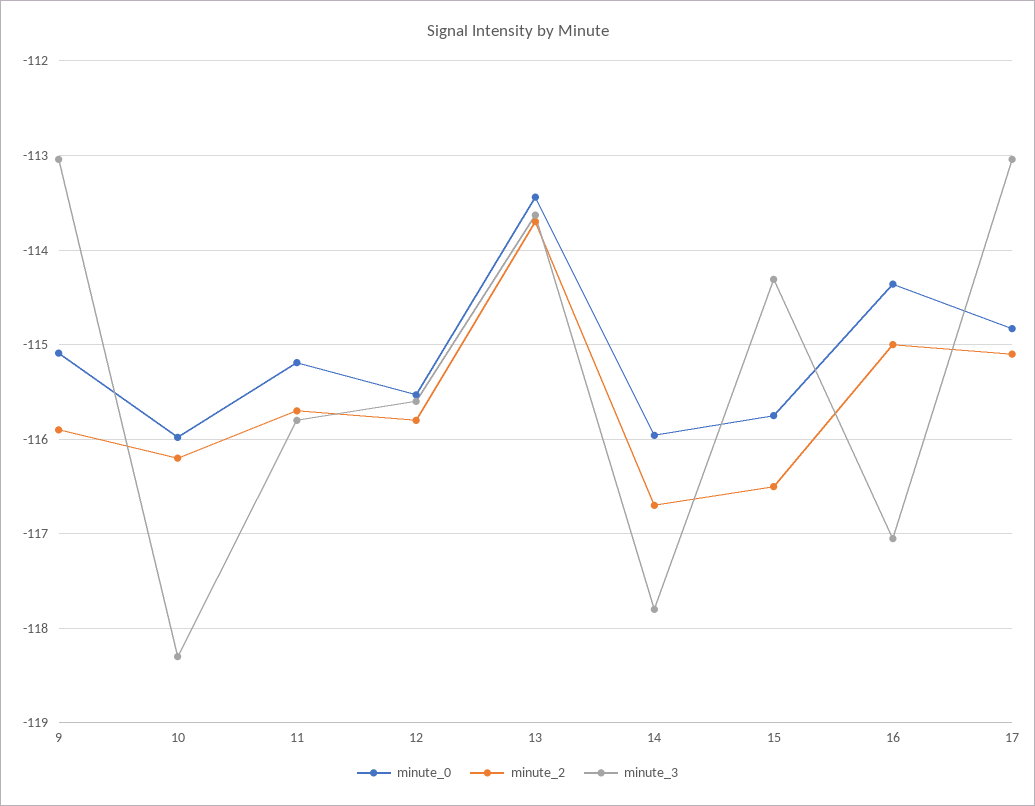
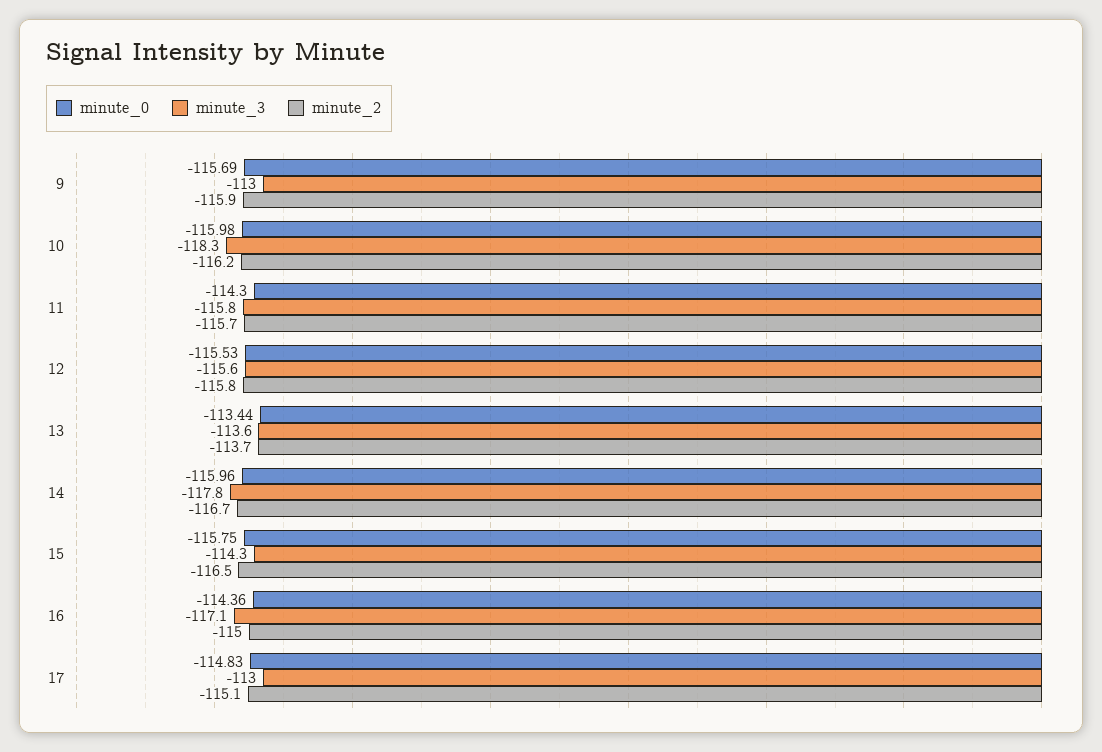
  {
    "minute_0": {
-     "9": -115.1,
+     "9": -115.69,
      "10": -115.98,
-     "11": -115.2,
+     "11": -114.3,
      "12": -115.53,
      "13": -113.44,
      "14": -115.96,
      "15": -115.75,
      "16": -114.36,
      "17": -114.83
    },
    "minute_2": {
      "9": -115.9,
      "10": -116.2,
      "11": -115.7,
      "12": -115.8,
      "13": -113.7,
      "14": -116.7,
      "15": -116.5,
      "16": -115,
      "17": -115.1
    },
    "minute_3": {
      "9": -113,
      "10": -118.3,
      "11": -115.8,
      "12": -115.6,
      "13": -113.6,
      "14": -117.8,
      "15": -114.3,
      "16": -117.1,
      "17": -113
    }
  }

